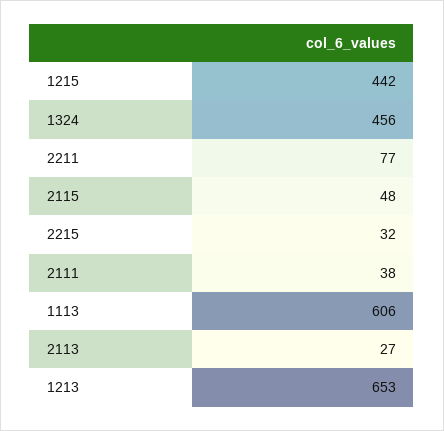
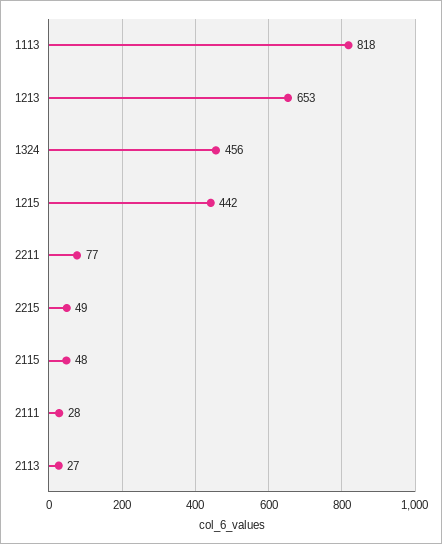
  {
    "1215": 442,
    "1324": 456,
    "2211": 77,
    "2115": 48,
-   "2215": 32,
+   "2215": 49,
-   "2111": 38,
+   "2111": 28,
-   "1113": 606,
+   "1113": 818,
    "2113": 27,
    "1213": 653
  }

